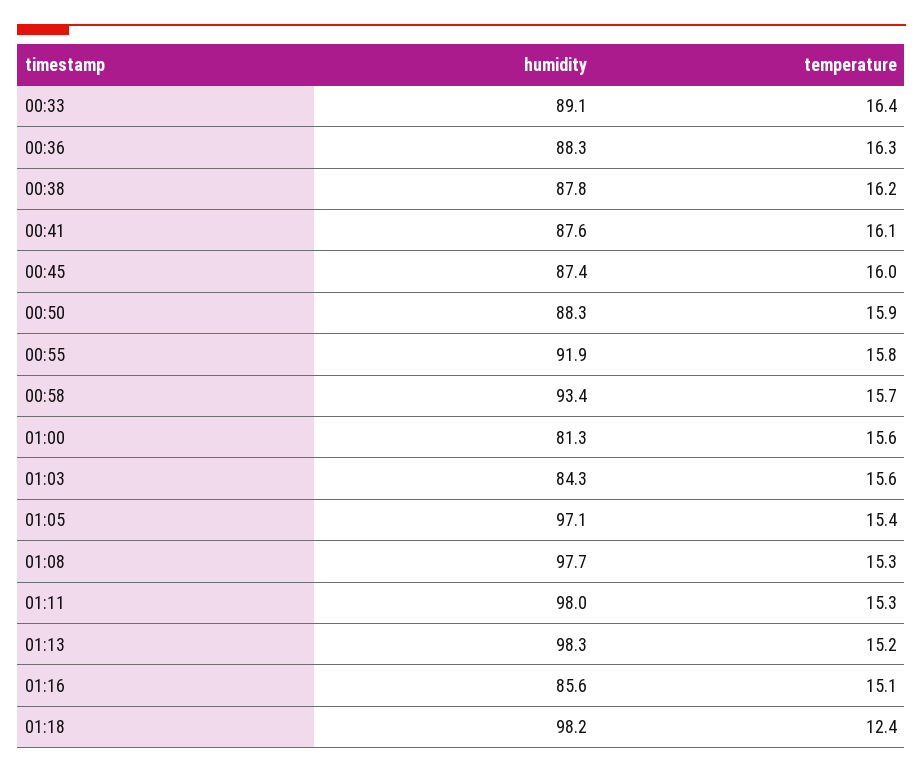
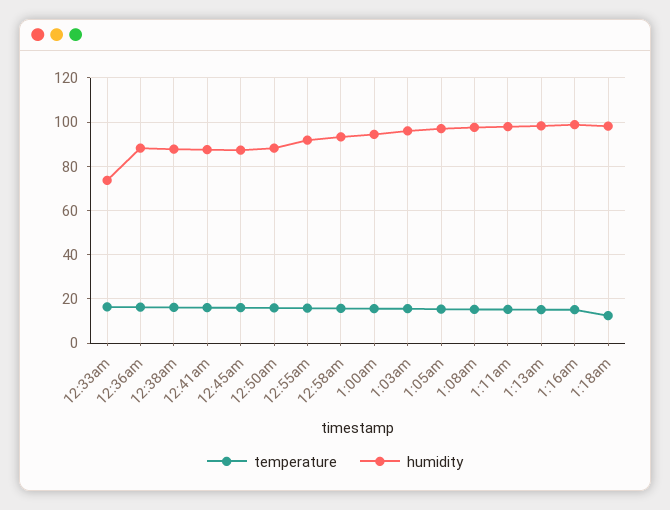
  {
    "humidity": {
-     "00:33": 89.1,
+     "00:33": 75,
      "00:36": 88.3,
      "00:38": 87.8,
      "00:41": 87.6,
      "00:45": 87.4,
      "00:50": 88.3,
      "00:55": 91.9,
      "00:58": 93.4,
-     "01:00": 81.3,
+     "01:00": 95,
-     "01:03": 84.3,
+     "01:03": 95,
      "01:05": 97.1,
      "01:08": 97.7,
      "01:11": 98,
      "01:13": 98.3,
-     "01:16": 85.6,
+     "01:16": 100,
      "01:18": 98.2
    },
    "temperature": {
      "00:33": 16.4,
      "00:36": 16.3,
      "00:38": 16.2,
      "00:41": 16.1,
      "00:45": 16,
      "00:50": 15.9,
      "00:55": 15.8,
      "00:58": 15.7,
      "01:00": 15.6,
      "01:03": 15.6,
      "01:05": 15.4,
      "01:08": 15.3,
      "01:11": 15.3,
      "01:13": 15.2,
      "01:16": 15.1,
      "01:18": 12.4
    }
  }

